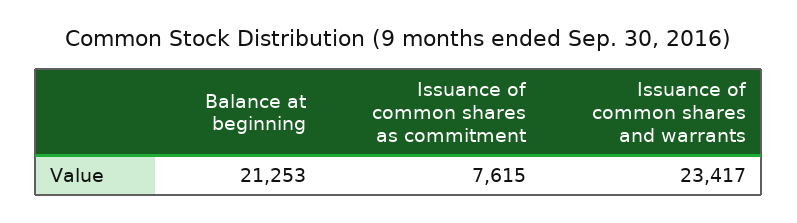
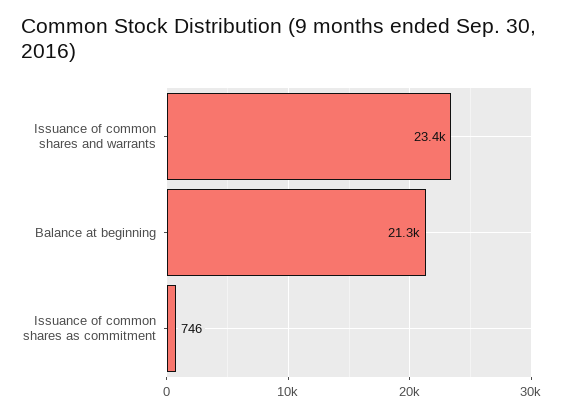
  {
    "Balance at beginning": 21253,
-   "Issuance of common shares as commitment": 7615,
+   "Issuance of common shares as commitment": 746,
    "Issuance of common shares and warrants": 23417
  }

